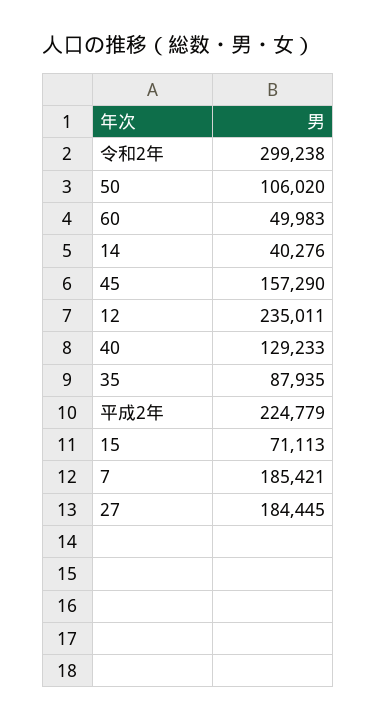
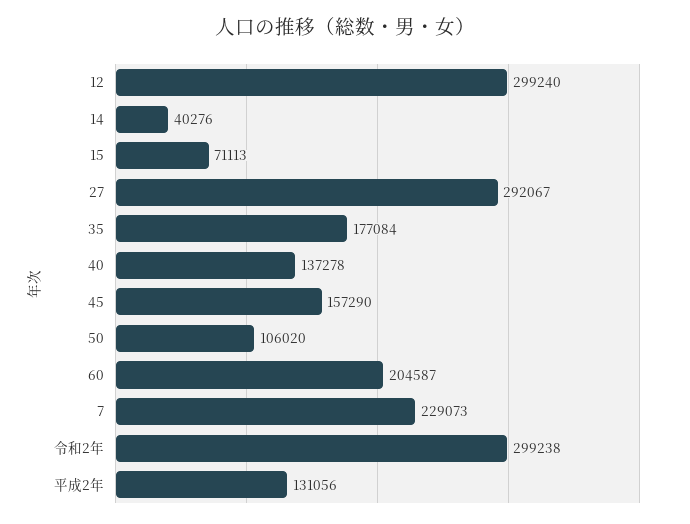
  {
    "令和2年": 299238,
    "50": 106020,
-   "60": 49983,
+   "60": 204587,
    "14": 40276,
    "45": 157290,
-   "12": 235011,
+   "12": 299240,
-   "40": 129233,
+   "40": 137278,
-   "35": 87935,
+   "35": 177084,
-   "平成2年": 224779,
+   "平成2年": 131056,
    "15": 71113,
-   "7": 185421,
+   "7": 229073,
-   "27": 184445
+   "27": 292067
  }

